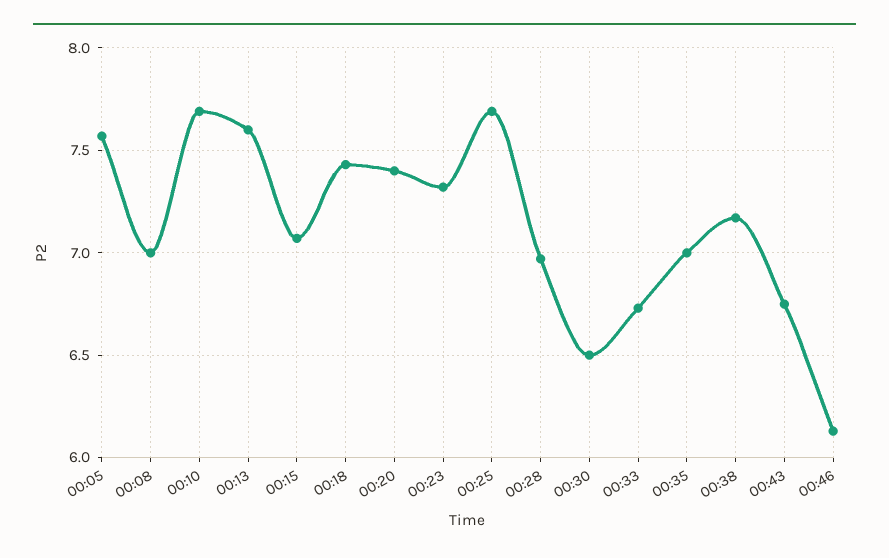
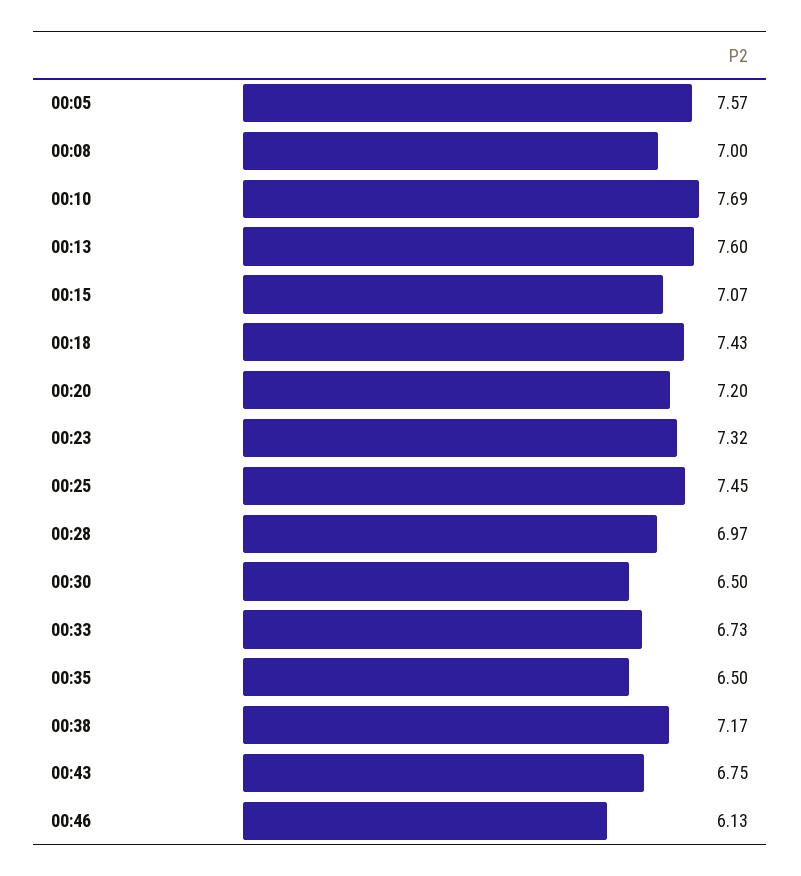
  {
    "00:05": 7.57,
    "00:08": 7,
    "00:10": 7.69,
    "00:13": 7.6,
    "00:15": 7.07,
    "00:18": 7.43,
-   "00:20": 7.4,
+   "00:20": 7.2,
    "00:23": 7.32,
-   "00:25": 7.7,
+   "00:25": 7.45,
    "00:28": 6.97,
    "00:30": 6.5,
    "00:33": 6.73,
-   "00:35": 7,
+   "00:35": 6.5,
    "00:38": 7.17,
    "00:43": 6.75,
    "00:46": 6.13
  }

